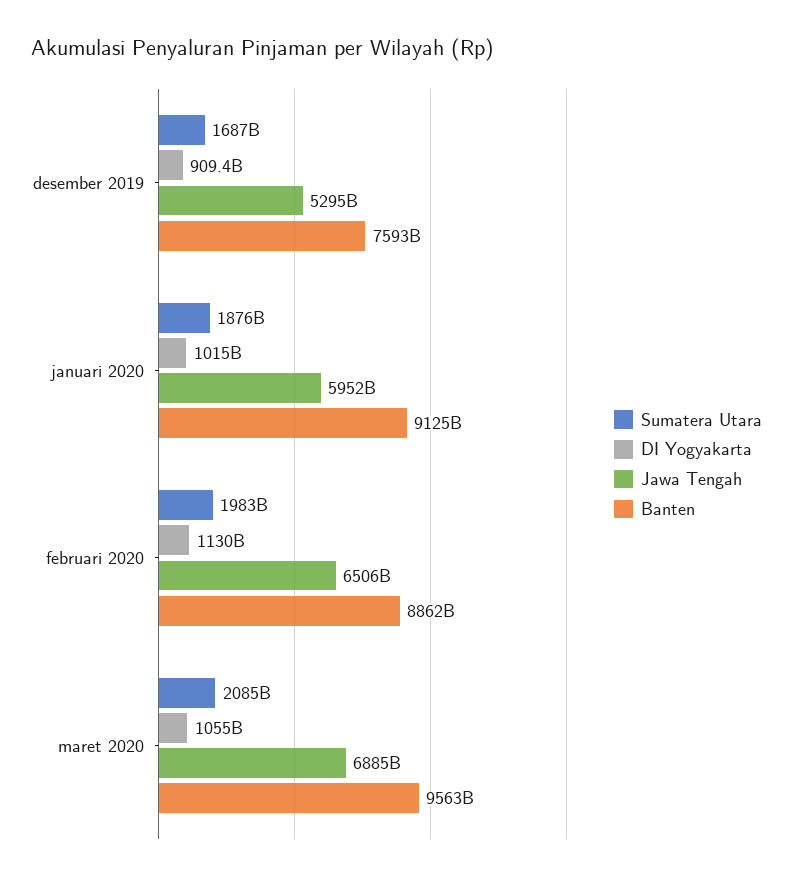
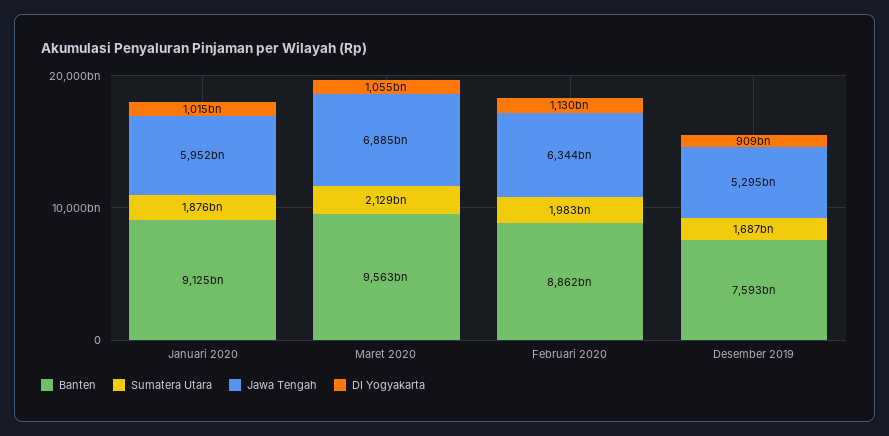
  {
    "Sumatera Utara": {
      "desember 2019": 1687000000000,
      "januari 2020": 1876000000000,
      "februari 2020": 1983000000000,
-     "maret 2020": 2085000000000
+     "maret 2020": 2129000000000
    },
    "DI Yogyakarta": {
      "desember 2019": 909400000000,
      "januari 2020": 1015000000000,
      "februari 2020": 1130000000000,
      "maret 2020": 1055000000000
    },
    "Jawa Tengah": {
      "desember 2019": 5295000000000,
      "januari 2020": 5952000000000,
-     "februari 2020": 6506000000000,
+     "februari 2020": 6344000000000,
      "maret 2020": 6885000000000
    },
    "Banten": {
      "desember 2019": 7593000000000,
      "januari 2020": 9125000000000,
      "februari 2020": 8862000000000,
      "maret 2020": 9563000000000
    }
  }

